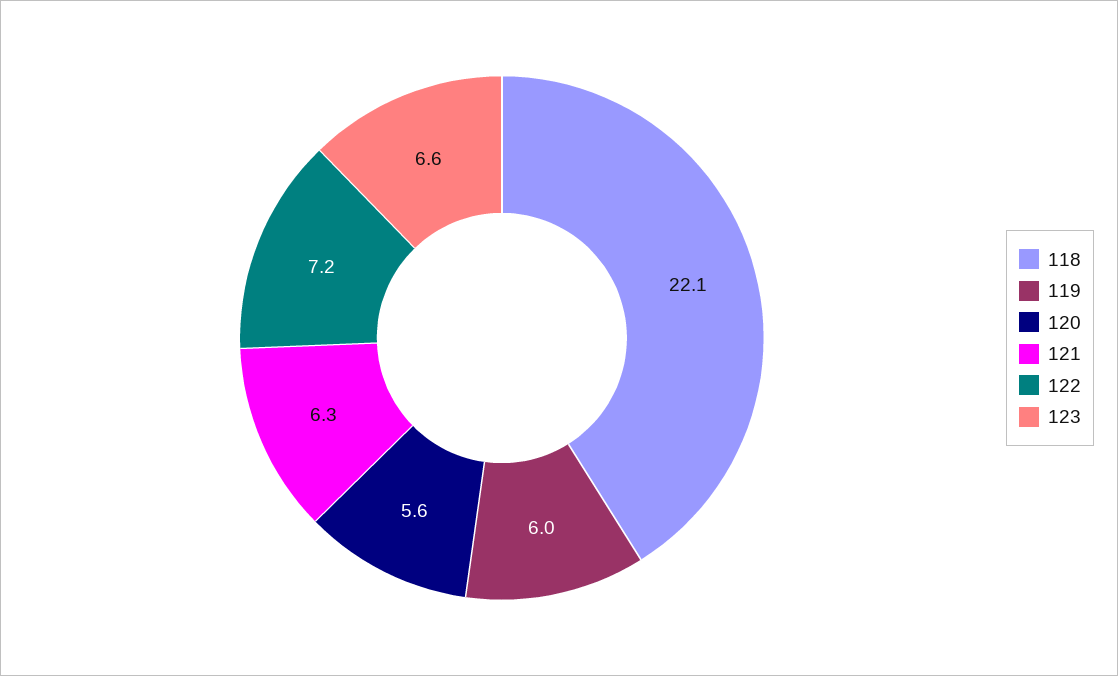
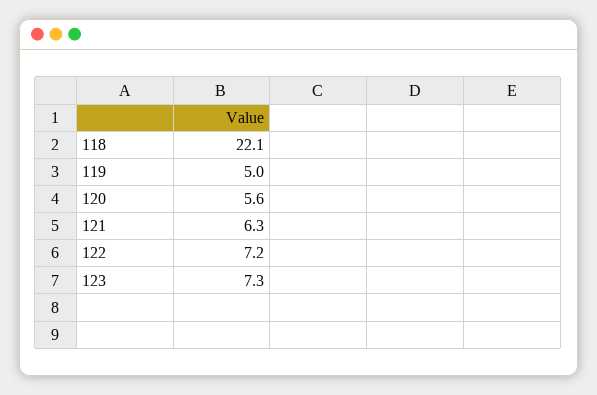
  {
    "118": 22.1,
-   "119": 6,
+   "119": 5,
    "120": 5.6,
    "121": 6.3,
    "122": 7.2,
-   "123": 6.6
+   "123": 7.3
  }

